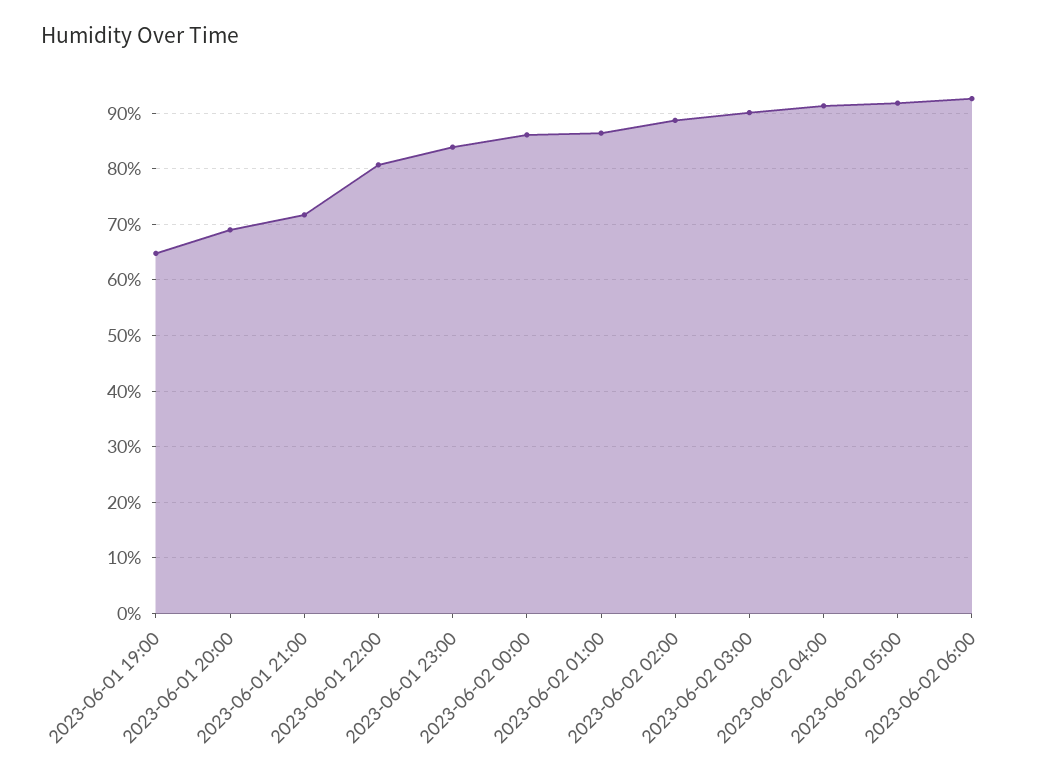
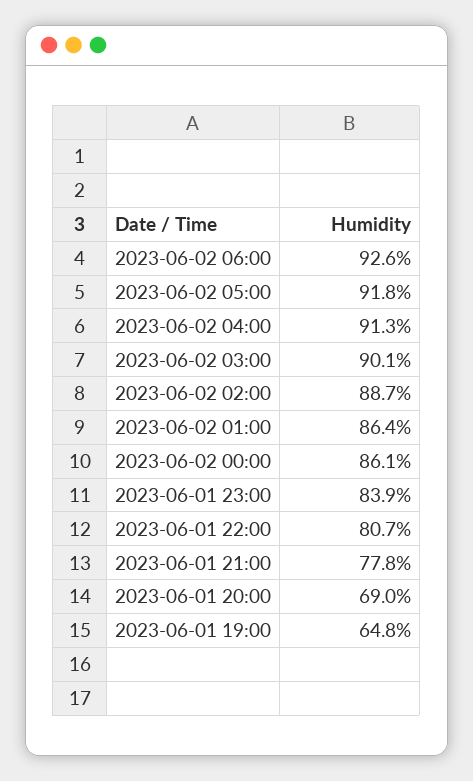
  {
    "2023-06-01 19:00": 64.8,
    "2023-06-01 20:00": 69,
-   "2023-06-01 21:00": 72,
+   "2023-06-01 21:00": 77.8,
    "2023-06-01 22:00": 80.7,
    "2023-06-01 23:00": 83.9,
    "2023-06-02 00:00": 86.1,
    "2023-06-02 01:00": 86.4,
    "2023-06-02 02:00": 88.7,
    "2023-06-02 03:00": 90.1,
    "2023-06-02 04:00": 91.3,
    "2023-06-02 05:00": 91.8,
    "2023-06-02 06:00": 92.6
  }

